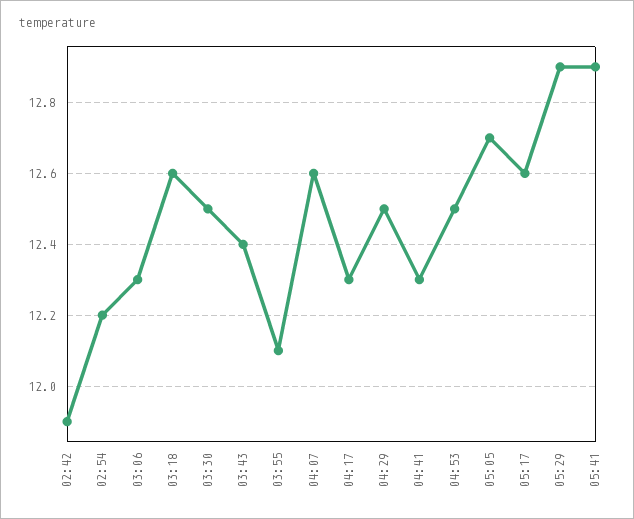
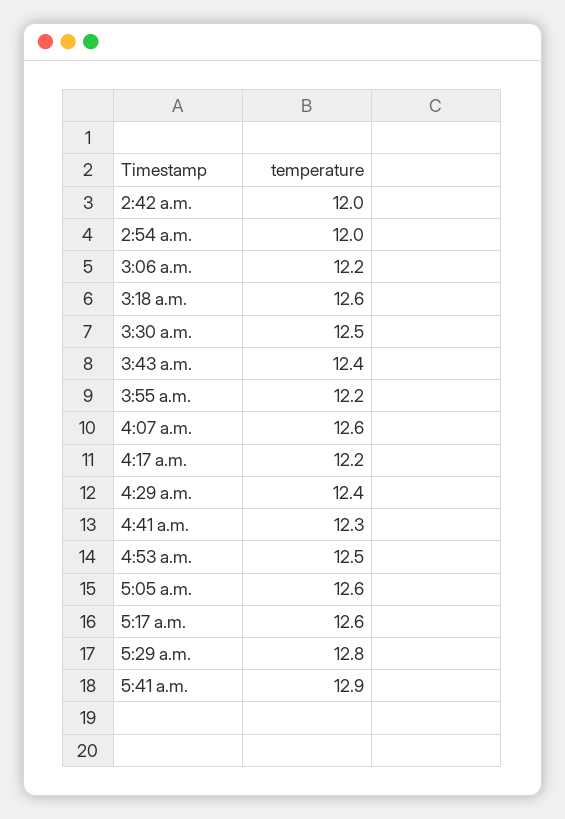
  {
-   "02:42": 11.9,
+   "02:42": 12,
-   "02:54": 12.2,
+   "02:54": 12,
-   "03:06": 12.3,
+   "03:06": 12.2,
    "03:18": 12.6,
    "03:30": 12.5,
    "03:43": 12.4,
-   "03:55": 12.1,
+   "03:55": 12.2,
    "04:07": 12.6,
-   "04:17": 12.3,
+   "04:17": 12.2,
-   "04:29": 12.5,
+   "04:29": 12.4,
    "04:41": 12.3,
    "04:53": 12.5,
-   "05:05": 12.7,
+   "05:05": 12.6,
    "05:17": 12.6,
-   "05:29": 12.9,
+   "05:29": 12.8,
    "05:41": 12.9
  }

